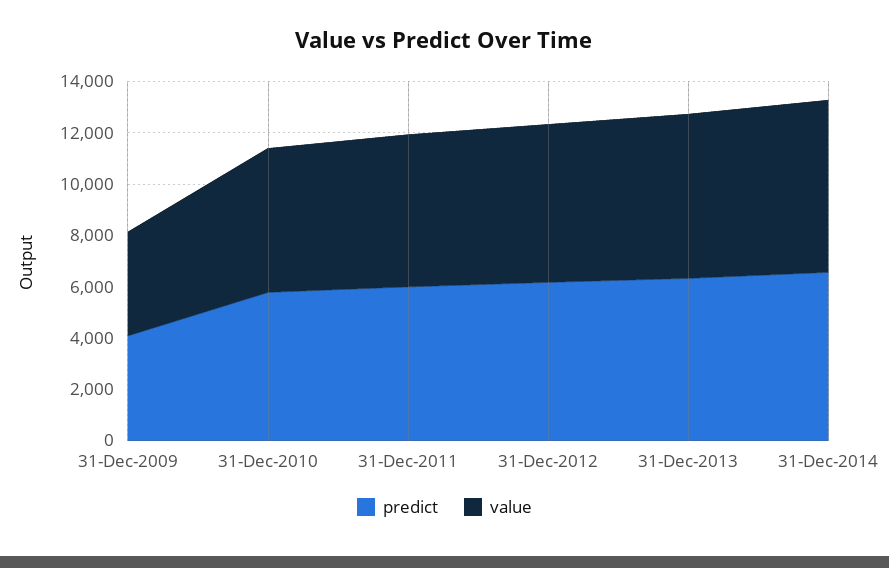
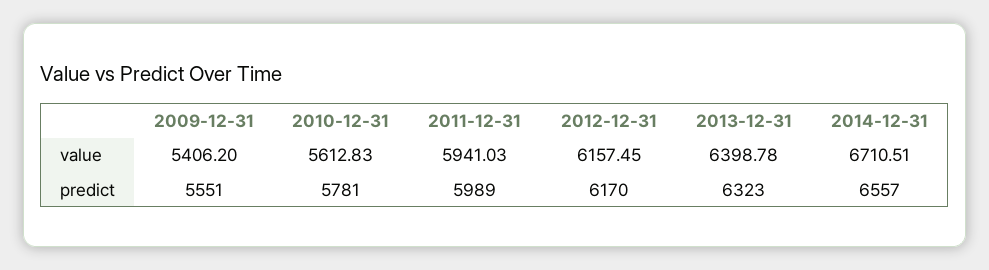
  {
    "predict": {
-     "31-Dec-2009": 4000,
+     "31-Dec-2009": 5551,
      "31-Dec-2010": 5781,
      "31-Dec-2011": 5989,
      "31-Dec-2012": 6170,
      "31-Dec-2013": 6323,
      "31-Dec-2014": 6557
    },
    "value": {
-     "31-Dec-2009": 4000,
+     "31-Dec-2009": 5406.2,
      "31-Dec-2010": 5612.83,
      "31-Dec-2011": 5941.03,
      "31-Dec-2012": 6157.45,
      "31-Dec-2013": 6398.78,
      "31-Dec-2014": 6710.51
    }
  }

